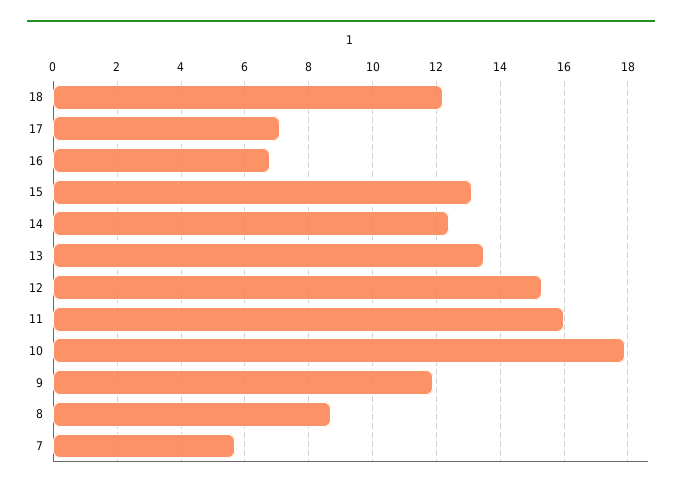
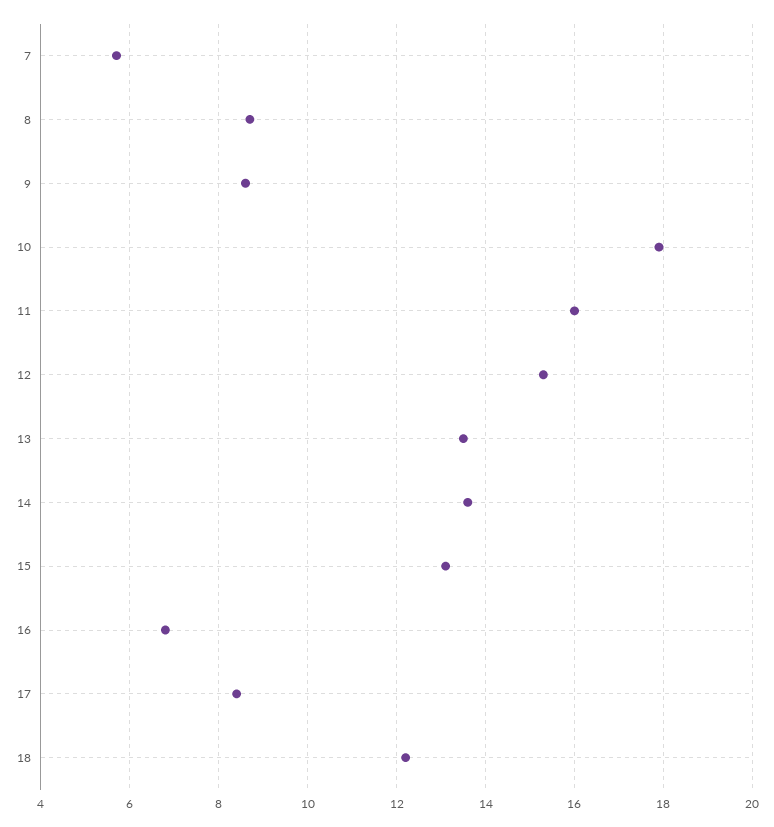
  {
    "18": 12,
-   "17": 7,
+   "17": 8.5,
    "16": 7,
    "15": 13,
-   "14": 12.5,
+   "14": 13.5,
    "13": 13.5,
    "12": 15.5,
    "11": 16,
    "10": 18,
-   "9": 12,
+   "9": 8.5,
    "8": 8.5,
    "7": 5.5
  }

